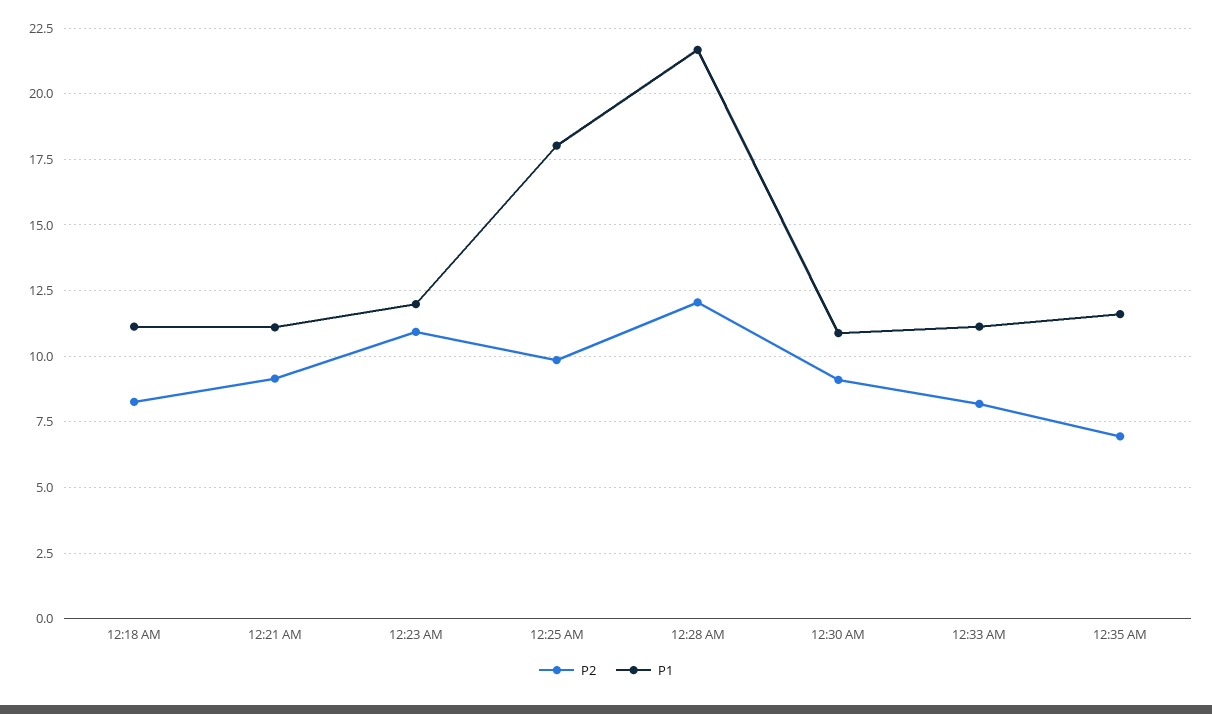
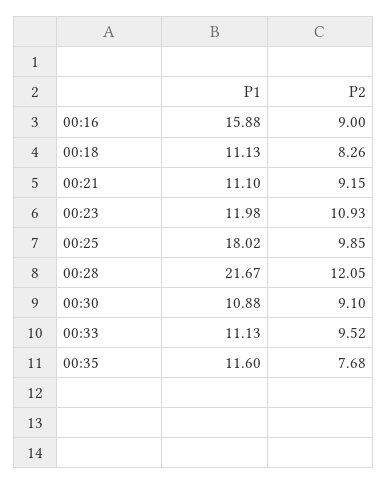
  {
    "P2": {
      "12:18 AM": 8.26,
      "12:21 AM": 9.15,
      "12:23 AM": 10.93,
      "12:25 AM": 9.85,
      "12:28 AM": 12.05,
      "12:30 AM": 9.1,
-     "12:33 AM": 8.25,
+     "12:33 AM": 9.52,
-     "12:35 AM": 7
+     "12:35 AM": 7.68,
+     "00:16": 9
    },
    "P1": {
      "12:18 AM": 11.13,
      "12:21 AM": 11.1,
      "12:23 AM": 11.98,
      "12:25 AM": 18.02,
      "12:28 AM": 21.67,
      "12:30 AM": 10.88,
      "12:33 AM": 11.13,
-     "12:35 AM": 11.6
+     "12:35 AM": 11.6,
+     "00:16": 15.88
    }
  }

